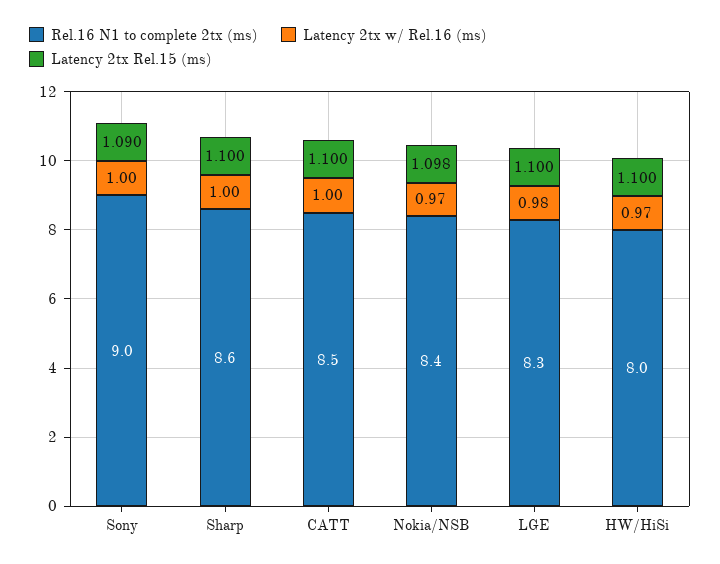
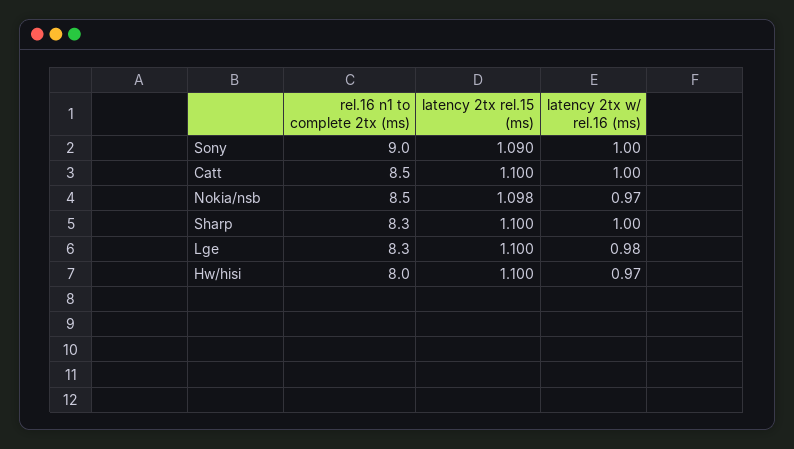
  {
    "Rel.16 N1 to complete 2tx (ms)": {
      "Sony": 9,
-     "Sharp": 8.6,
+     "Sharp": 8.3,
      "CATT": 8.5,
-     "Nokia/NSB": 8.4,
+     "Nokia/NSB": 8.5,
      "LGE": 8.3,
      "HW/HiSi": 8
    },
    "Latency 2tx w/ Rel.16 (ms)": {
      "Sony": 1,
      "Sharp": 1,
      "CATT": 1,
      "Nokia/NSB": 0.97,
      "LGE": 0.98,
      "HW/HiSi": 0.97
    },
    "Latency 2tx Rel.15 (ms)": {
      "Sony": 1.09,
      "Sharp": 1.1,
      "CATT": 1.1,
      "Nokia/NSB": 1.098,
      "LGE": 1.1,
      "HW/HiSi": 1.1
    }
  }

